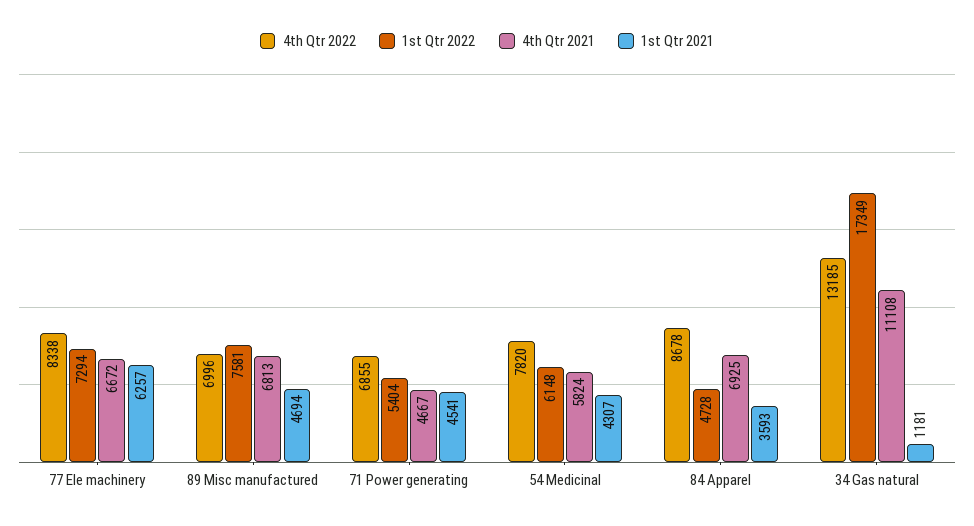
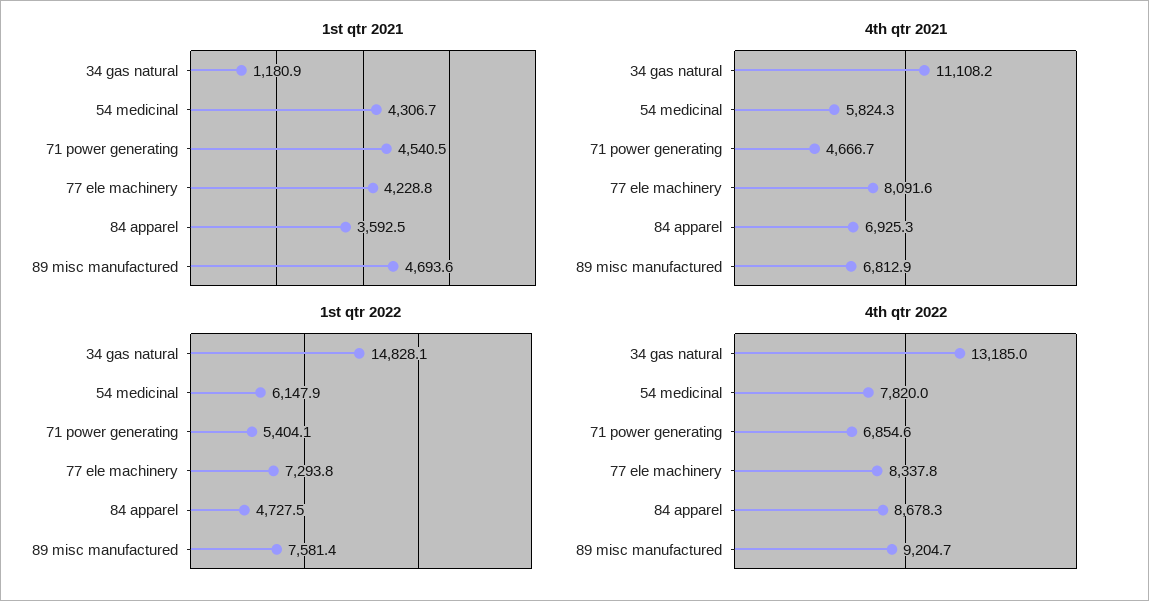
  {
    "4th Qtr 2022": {
      "77 Ele machinery": 8337.8,
-     "89 Misc manufactured": 6996,
+     "89 Misc manufactured": 9204.7,
      "71 Power generating": 6854.6,
      "54 Medicinal": 7820,
      "84 Apparel": 8678.3,
      "34 Gas natural": 13185
    },
    "1st Qtr 2022": {
      "77 Ele machinery": 7293.8,
      "89 Misc manufactured": 7581.4,
      "71 Power generating": 5404.1,
      "54 Medicinal": 6147.9,
      "84 Apparel": 4727.5,
-     "34 Gas natural": 17349
+     "34 Gas natural": 14828.1
    },
    "4th Qtr 2021": {
-     "77 Ele machinery": 6672,
+     "77 Ele machinery": 8091.6,
      "89 Misc manufactured": 6812.9,
      "71 Power generating": 4666.7,
      "54 Medicinal": 5824.3,
      "84 Apparel": 6925.3,
      "34 Gas natural": 11108.2
    },
    "1st Qtr 2021": {
-     "77 Ele machinery": 6257,
+     "77 Ele machinery": 4228.8,
      "89 Misc manufactured": 4693.6,
      "71 Power generating": 4540.5,
      "54 Medicinal": 4306.7,
      "84 Apparel": 3592.5,
      "34 Gas natural": 1180.9
    }
  }

